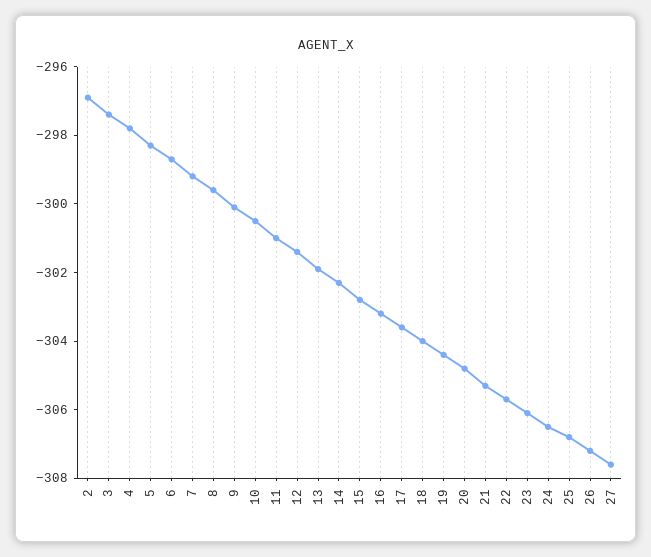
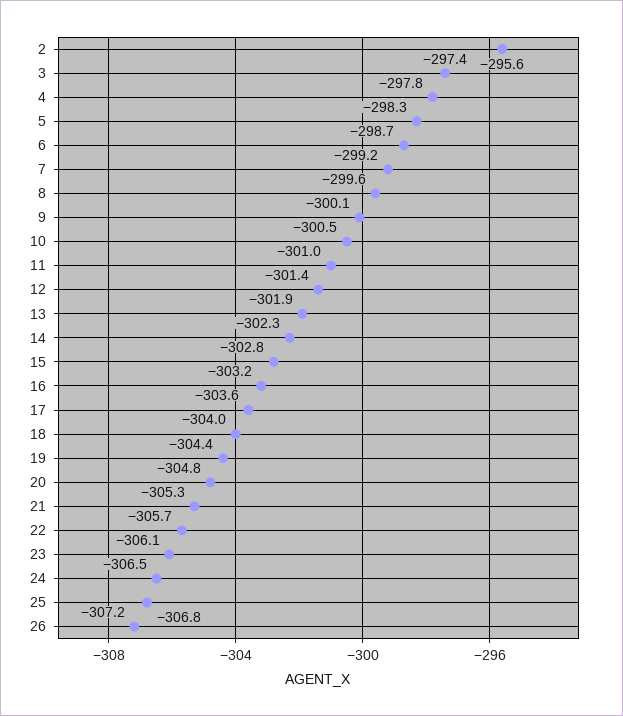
  {
-   "2": -297,
+   "2": -295.6,
    "3": -297.4,
    "4": -297.8,
    "5": -298.3,
    "6": -298.7,
    "7": -299.2,
    "8": -299.6,
    "9": -300.1,
    "10": -300.5,
    "11": -301,
    "12": -301.4,
    "13": -301.9,
    "14": -302.3,
    "15": -302.8,
    "16": -303.2,
    "17": -303.6,
    "18": -304,
    "19": -304.4,
    "20": -304.8,
    "21": -305.3,
    "22": -305.7,
    "23": -306.1,
    "24": -306.5,
    "25": -306.8,
-   "26": -307.2,
+   "26": -307.2
-   "27": -307.5
  }

